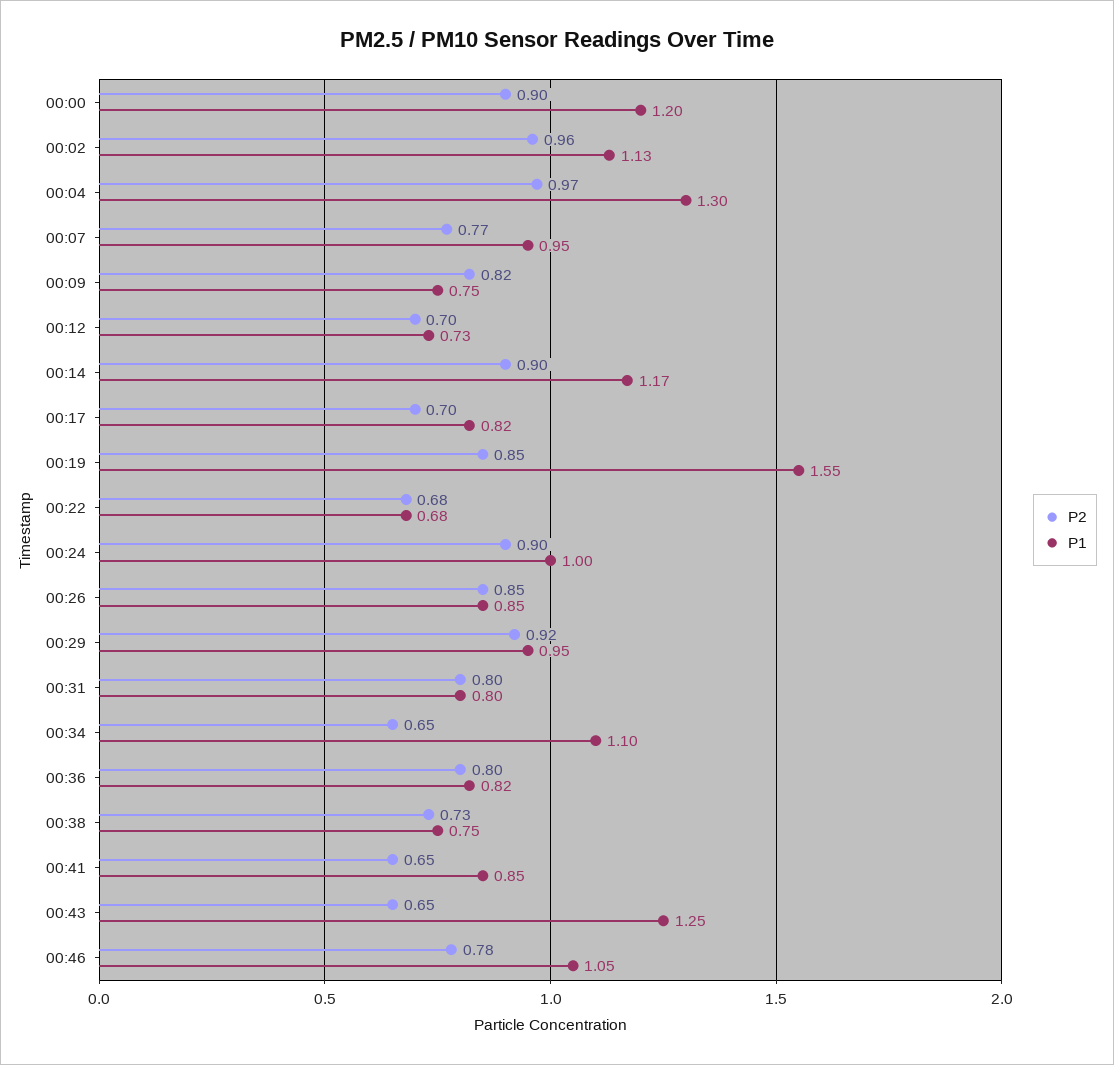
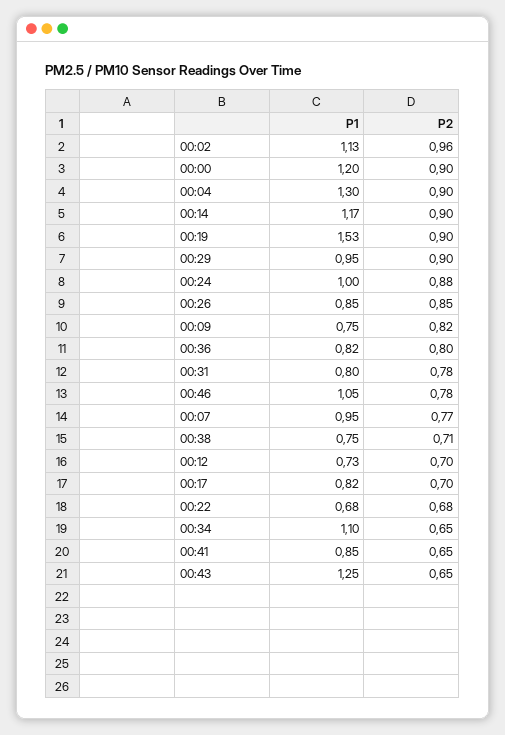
  {
    "P2": {
      "00:00": 0.9,
      "00:02": 0.96,
-     "00:04": 0.97,
+     "00:04": 0.9,
      "00:07": 0.77,
      "00:09": 0.82,
      "00:12": 0.7,
      "00:14": 0.9,
      "00:17": 0.7,
-     "00:19": 0.85,
+     "00:19": 0.9,
      "00:22": 0.68,
-     "00:24": 0.9,
+     "00:24": 0.88,
      "00:26": 0.85,
-     "00:29": 0.92,
+     "00:29": 0.9,
-     "00:31": 0.8,
+     "00:31": 0.78,
      "00:34": 0.65,
      "00:36": 0.8,
-     "00:38": 0.73,
+     "00:38": 0.71,
      "00:41": 0.65,
      "00:43": 0.65,
      "00:46": 0.78
    },
    "P1": {
      "00:00": 1.2,
      "00:02": 1.13,
      "00:04": 1.3,
      "00:07": 0.95,
      "00:09": 0.75,
      "00:12": 0.73,
      "00:14": 1.17,
      "00:17": 0.82,
-     "00:19": 1.55,
+     "00:19": 1.53,
      "00:22": 0.68,
      "00:24": 1,
      "00:26": 0.85,
      "00:29": 0.95,
      "00:31": 0.8,
      "00:34": 1.1,
      "00:36": 0.82,
      "00:38": 0.75,
      "00:41": 0.85,
      "00:43": 1.25,
      "00:46": 1.05
    }
  }

